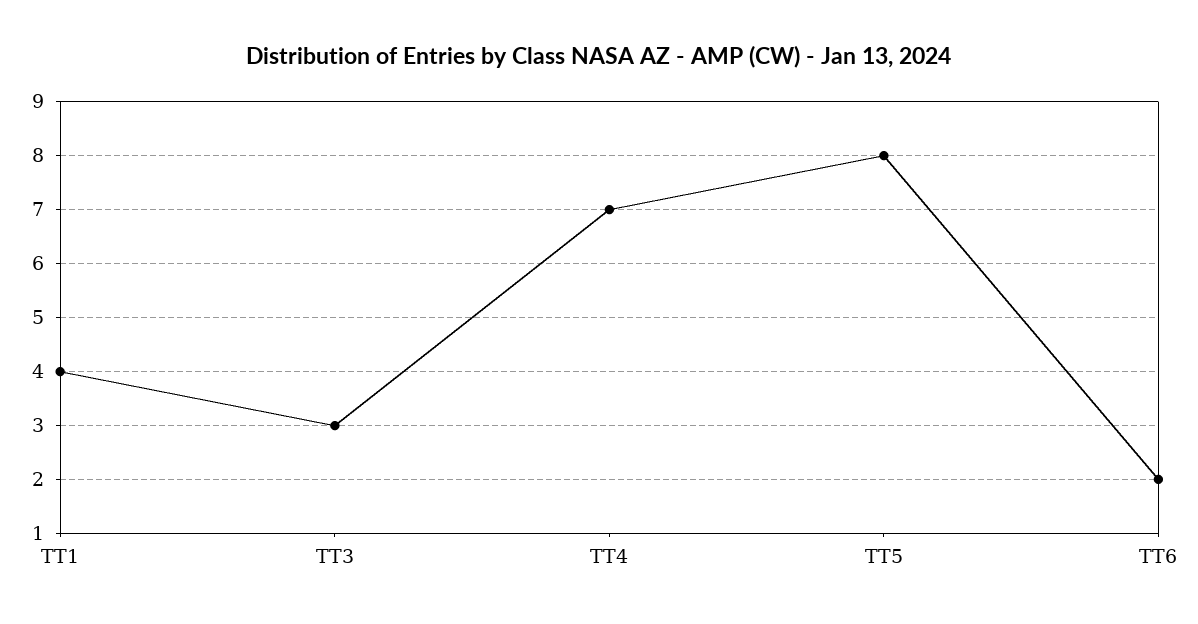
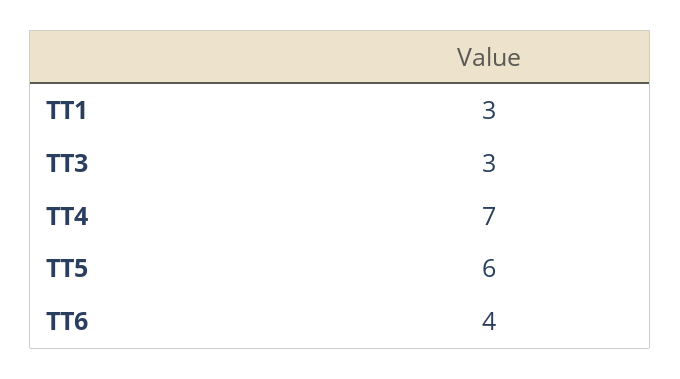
  {
-   "TT1": 4,
+   "TT1": 3,
    "TT3": 3,
    "TT4": 7,
-   "TT5": 8,
+   "TT5": 6,
-   "TT6": 2
+   "TT6": 4
  }

